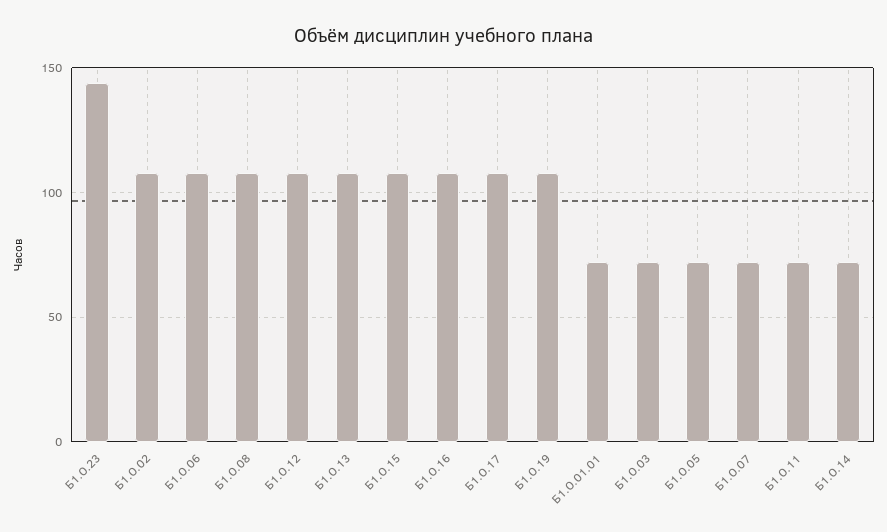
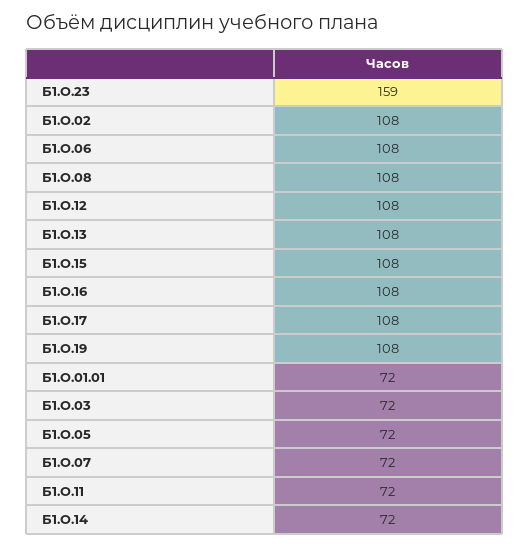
  {
-   "Б1.О.23": 145,
+   "Б1.О.23": 159,
    "Б1.О.02": 108,
    "Б1.О.06": 108,
    "Б1.О.08": 108,
    "Б1.О.12": 108,
    "Б1.О.13": 108,
    "Б1.О.15": 108,
    "Б1.О.16": 108,
    "Б1.О.17": 108,
    "Б1.О.19": 108,
    "Б1.О.01.01": 72,
    "Б1.О.03": 72,
    "Б1.О.05": 72,
    "Б1.О.07": 72,
    "Б1.О.11": 72,
    "Б1.О.14": 72
  }

